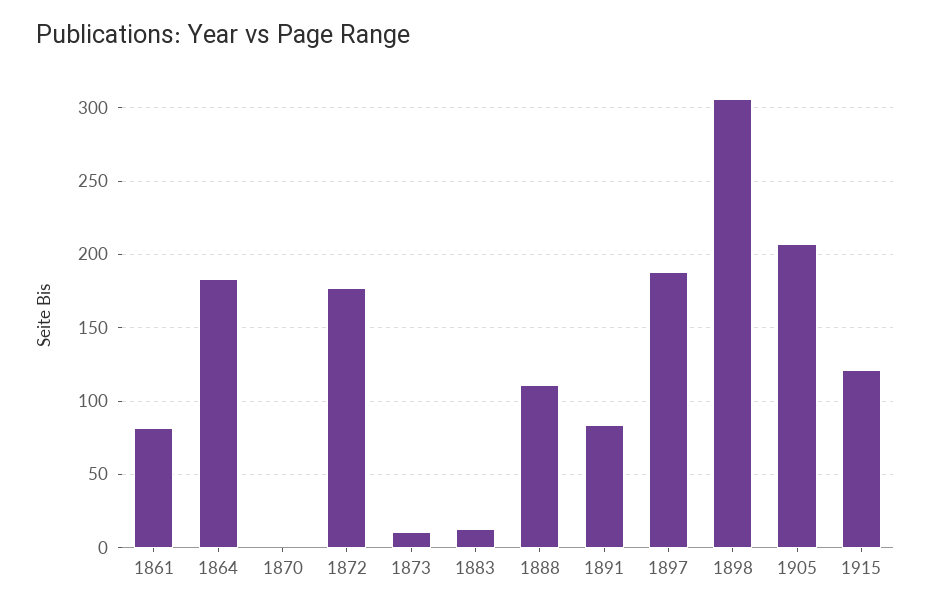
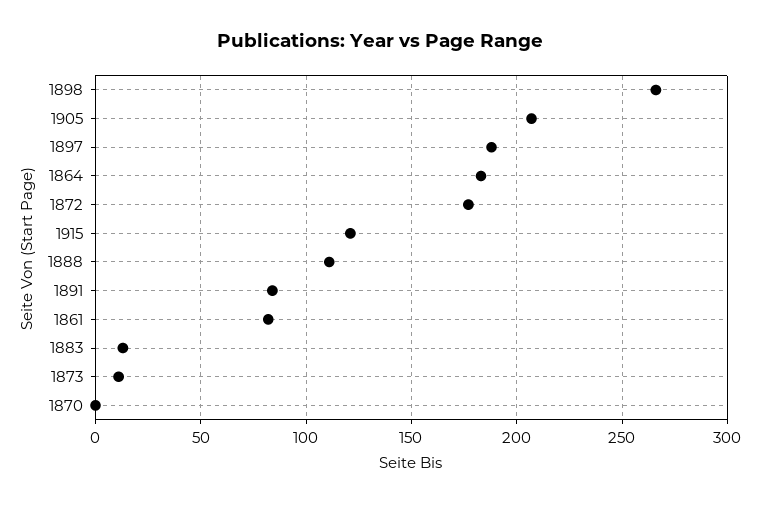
  {
    "1861": 80,
    "1864": 185,
    "1870": 0,
    "1872": 175,
    "1873": 10,
    "1883": 15,
    "1888": 110,
    "1891": 85,
    "1897": 190,
-   "1898": 305,
+   "1898": 265,
    "1905": 205,
    "1915": 120
  }

